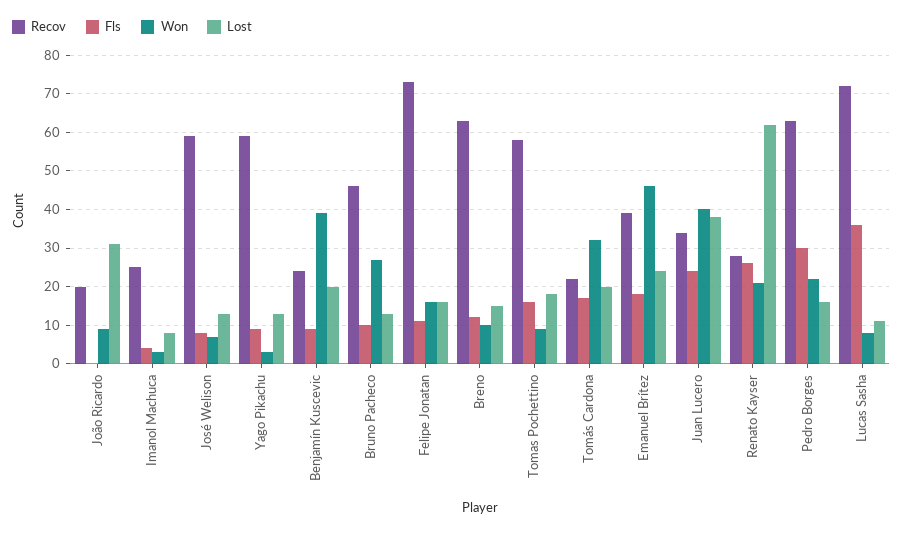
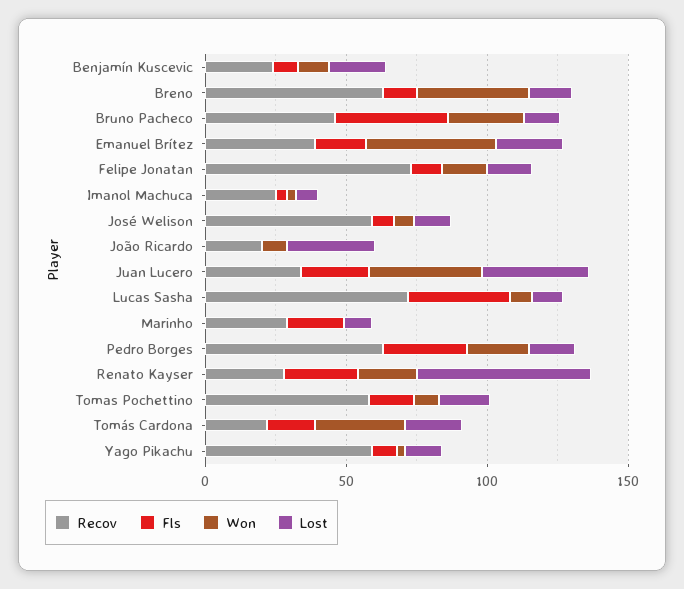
  {
    "Recov": {
      "João Ricardo": 20,
      "Imanol Machuca": 25,
      "José Welison": 60,
      "Yago Pikachu": 60,
      "Benjamín Kuscevic": 25,
      "Bruno Pacheco": 45,
      "Felipe Jonatan": 75,
      "Breno": 65,
      "Tomas Pochettino": 60,
      "Tomás Cardona": 20,
      "Emanuel Brítez": 40,
      "Juan Lucero": 35,
      "Renato Kayser": 30,
      "Pedro Borges": 65,
-     "Lucas Sasha": 70
+     "Lucas Sasha": 70,
+     "Marinho": 30
    },
    "Fls": {
      "João Ricardo": 0,
      "Imanol Machuca": 5,
      "José Welison": 10,
      "Yago Pikachu": 10,
      "Benjamín Kuscevic": 10,
-     "Bruno Pacheco": 10,
+     "Bruno Pacheco": 40,
      "Felipe Jonatan": 10,
      "Breno": 10,
      "Tomas Pochettino": 15,
      "Tomás Cardona": 15,
      "Emanuel Brítez": 20,
      "Juan Lucero": 25,
      "Renato Kayser": 25,
      "Pedro Borges": 30,
-     "Lucas Sasha": 35
+     "Lucas Sasha": 35,
+     "Marinho": 20
    },
    "Won": {
      "João Ricardo": 10,
      "Imanol Machuca": 5,
      "José Welison": 5,
      "Yago Pikachu": 5,
-     "Benjamín Kuscevic": 40,
+     "Benjamín Kuscevic": 10,
      "Bruno Pacheco": 25,
      "Felipe Jonatan": 15,
-     "Breno": 10,
+     "Breno": 40,
      "Tomas Pochettino": 10,
      "Tomás Cardona": 30,
      "Emanuel Brítez": 45,
      "Juan Lucero": 40,
      "Renato Kayser": 20,
      "Pedro Borges": 20,
-     "Lucas Sasha": 10
+     "Lucas Sasha": 10,
+     "Marinho": 0
    },
    "Lost": {
      "João Ricardo": 30,
      "Imanol Machuca": 10,
      "José Welison": 15,
      "Yago Pikachu": 15,
      "Benjamín Kuscevic": 20,
      "Bruno Pacheco": 15,
      "Felipe Jonatan": 15,
      "Breno": 15,
      "Tomas Pochettino": 20,
      "Tomás Cardona": 20,
      "Emanuel Brítez": 25,
      "Juan Lucero": 40,
      "Renato Kayser": 60,
      "Pedro Borges": 15,
-     "Lucas Sasha": 10
+     "Lucas Sasha": 10,
+     "Marinho": 10
    }
  }

